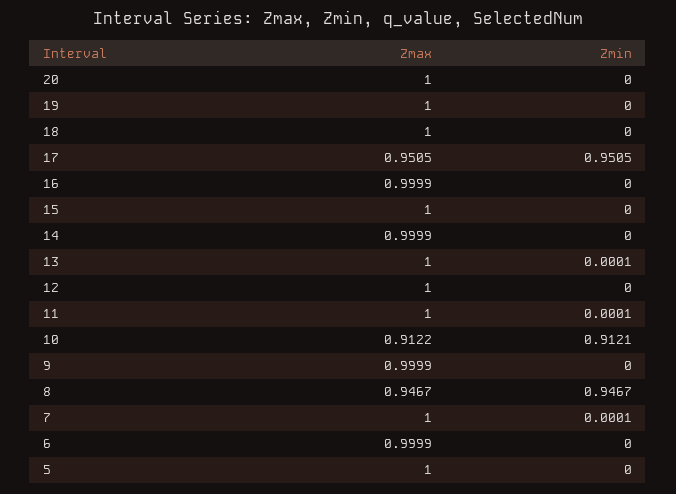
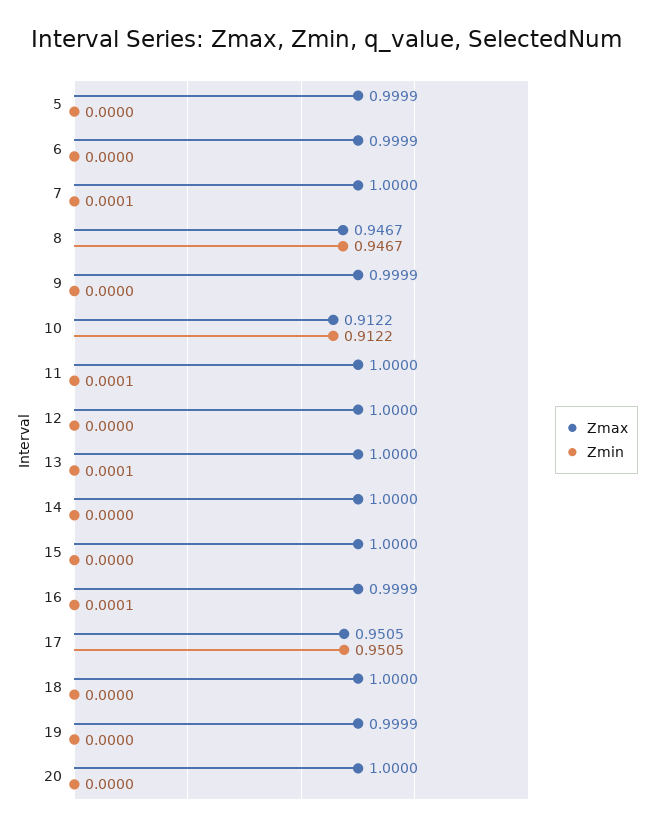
  {
    "Zmax": {
      "20": 1,
-     "19": 1,
+     "19": 0.9999,
      "18": 1,
      "17": 0.9505,
      "16": 0.9999,
      "15": 1,
-     "14": 0.9999,
+     "14": 1,
      "13": 1,
      "12": 1,
      "11": 1,
      "10": 0.9122,
      "9": 0.9999,
      "8": 0.9467,
      "7": 1,
      "6": 0.9999,
-     "5": 1
+     "5": 0.9999
    },
    "Zmin": {
      "20": 0,
      "19": 0,
      "18": 0,
      "17": 0.9505,
-     "16": 0,
+     "16": 0.0001,
      "15": 0,
      "14": 0,
      "13": 0.0001,
      "12": 0,
      "11": 0.0001,
-     "10": 0.9121,
+     "10": 0.9122,
      "9": 0,
      "8": 0.9467,
      "7": 0.0001,
      "6": 0,
      "5": 0
    }
  }

